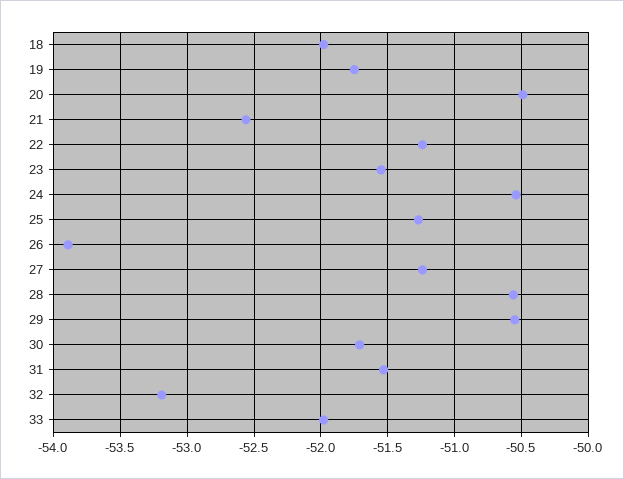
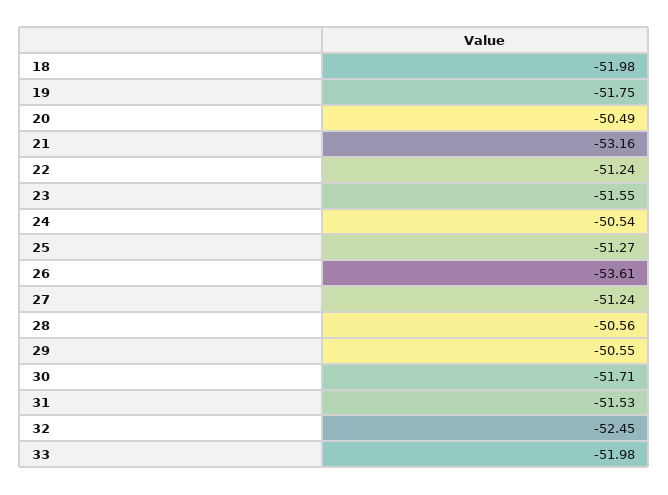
  {
    "18": -51.98,
    "19": -51.75,
    "20": -50.49,
-   "21": -52.55,
+   "21": -53.16,
    "22": -51.24,
    "23": -51.55,
    "24": -50.54,
    "25": -51.27,
-   "26": -53.9,
+   "26": -53.61,
    "27": -51.24,
    "28": -50.56,
    "29": -50.55,
    "30": -51.71,
    "31": -51.53,
-   "32": -53.2,
+   "32": -52.45,
    "33": -51.98
  }

